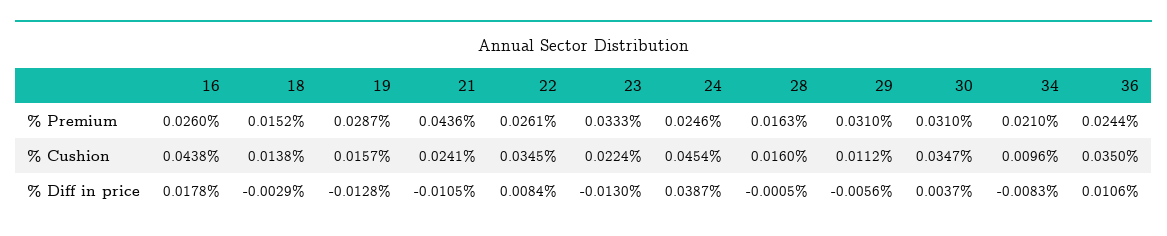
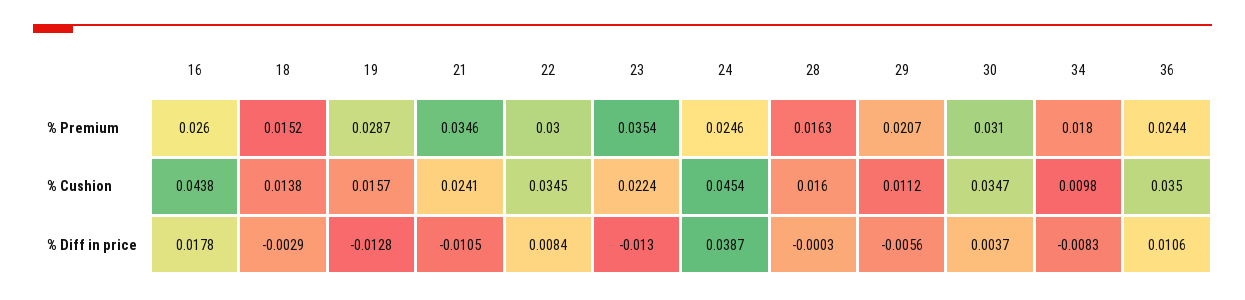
  {
    "16": {
      "% Premium": 0.026,
      "% Cushion": 0.0438,
      "% Diff in price": 0.0178
    },
    "18": {
      "% Premium": 0.0152,
      "% Cushion": 0.0138,
      "% Diff in price": -0.0029
    },
    "19": {
      "% Premium": 0.0287,
      "% Cushion": 0.0157,
      "% Diff in price": -0.0128
    },
    "21": {
-     "% Premium": 0.0436,
+     "% Premium": 0.0346,
      "% Cushion": 0.0241,
      "% Diff in price": -0.0105
    },
    "22": {
-     "% Premium": 0.0261,
+     "% Premium": 0.03,
      "% Cushion": 0.0345,
      "% Diff in price": 0.0084
    },
    "23": {
-     "% Premium": 0.0333,
+     "% Premium": 0.0354,
      "% Cushion": 0.0224,
      "% Diff in price": -0.013
    },
    "24": {
      "% Premium": 0.0246,
      "% Cushion": 0.0454,
      "% Diff in price": 0.0387
    },
    "28": {
      "% Premium": 0.0163,
      "% Cushion": 0.016,
-     "% Diff in price": -0.0005
+     "% Diff in price": -0.0003
    },
    "29": {
-     "% Premium": 0.031,
+     "% Premium": 0.0207,
      "% Cushion": 0.0112,
      "% Diff in price": -0.0056
    },
    "30": {
      "% Premium": 0.031,
      "% Cushion": 0.0347,
      "% Diff in price": 0.0037
    },
    "34": {
-     "% Premium": 0.021,
+     "% Premium": 0.018,
-     "% Cushion": 0.0096,
+     "% Cushion": 0.0098,
      "% Diff in price": -0.0083
    },
    "36": {
      "% Premium": 0.0244,
      "% Cushion": 0.035,
      "% Diff in price": 0.0106
    }
  }

